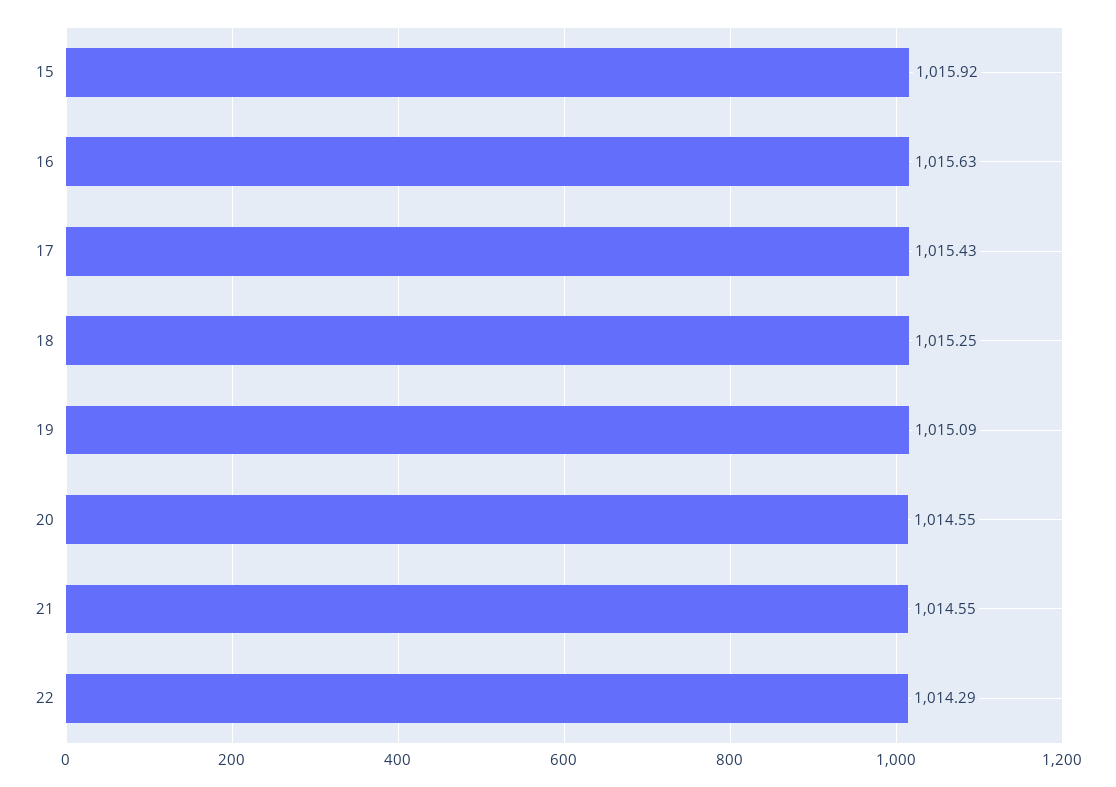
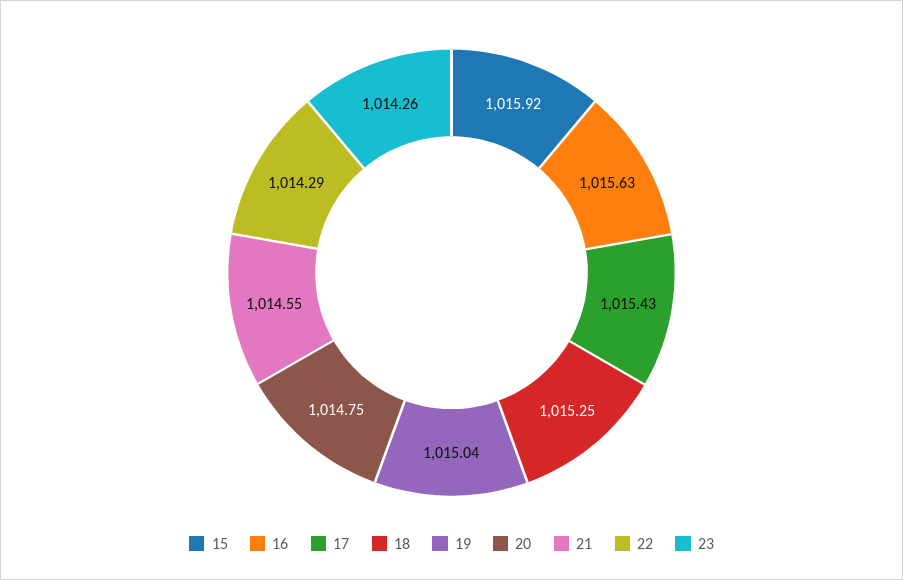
  {
    "15": 1015.92,
    "16": 1015.63,
    "17": 1015.43,
    "18": 1015.25,
-   "19": 1015.09,
+   "19": 1015.04,
-   "20": 1014.55,
+   "20": 1014.75,
    "21": 1014.55,
-   "22": 1014.29
+   "22": 1014.29,
+   "23": 1014.26
  }

